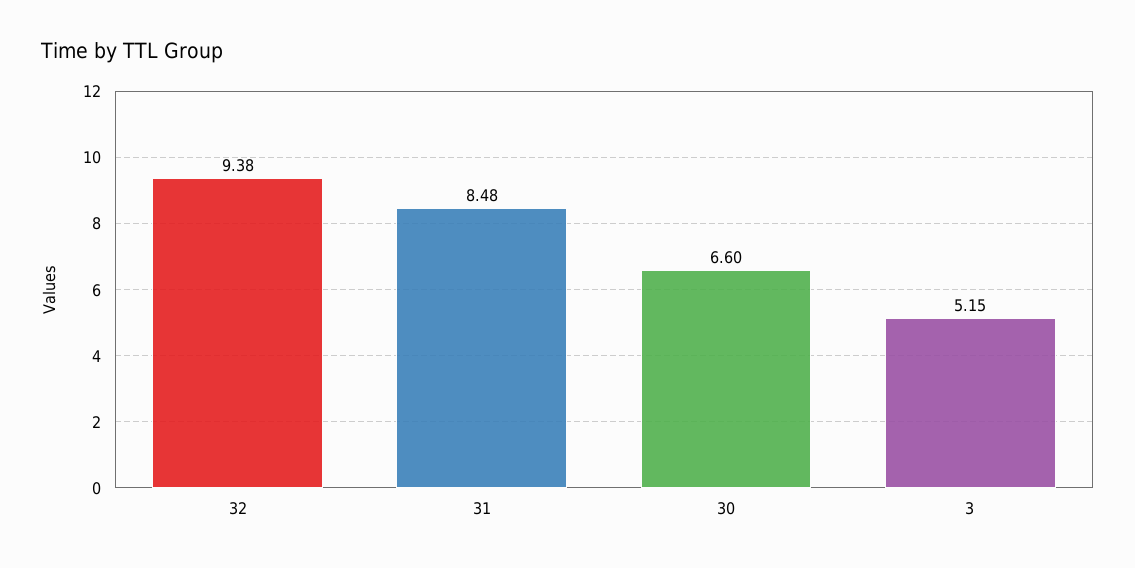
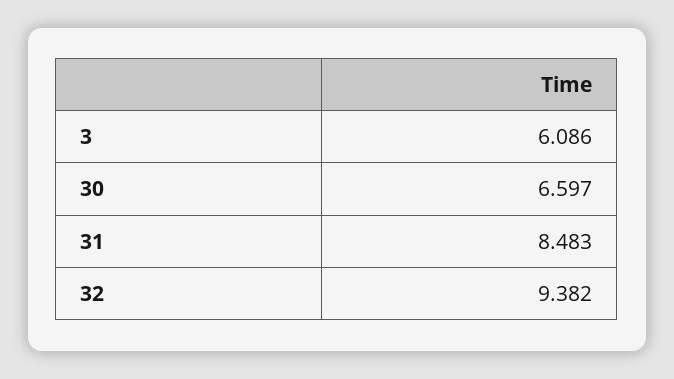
  {
    "32": 9.382,
    "31": 8.483,
    "30": 6.597,
-   "3": 5.15
+   "3": 6.086
  }

